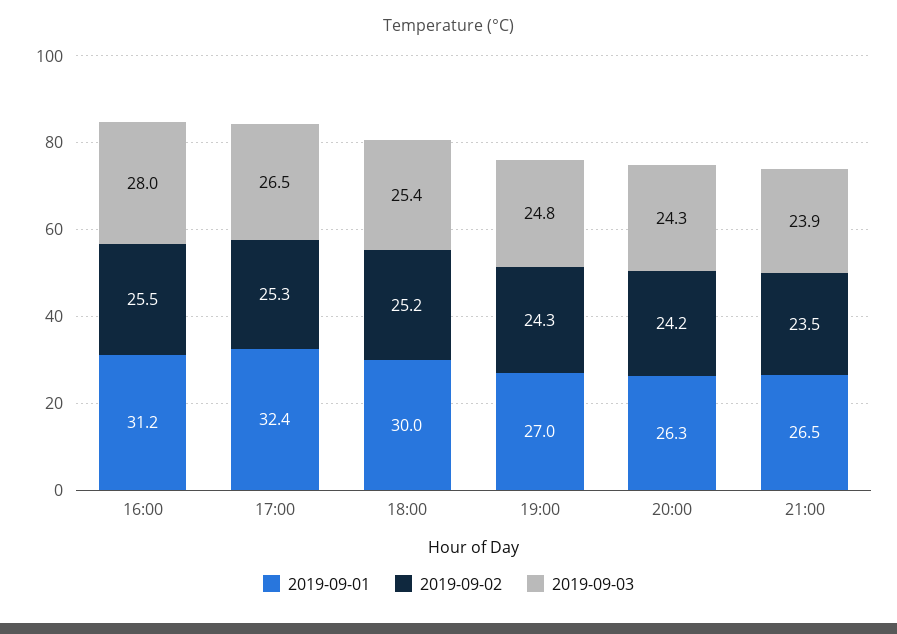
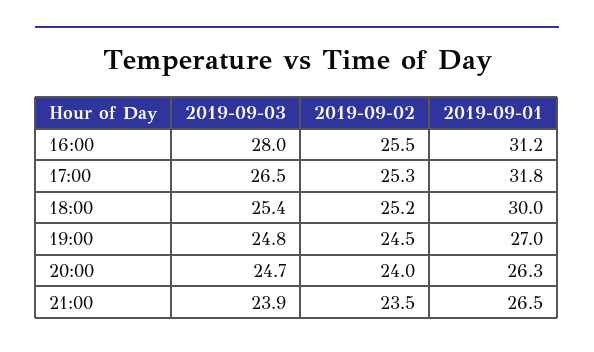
  {
    "2019-09-01": {
      "16:00": 31.2,
-     "17:00": 32.4,
+     "17:00": 31.8,
      "18:00": 30,
      "19:00": 27,
      "20:00": 26.3,
      "21:00": 26.5
    },
    "2019-09-02": {
      "16:00": 25.5,
      "17:00": 25.3,
      "18:00": 25.2,
-     "19:00": 24.3,
+     "19:00": 24.5,
-     "20:00": 24.2,
+     "20:00": 24,
      "21:00": 23.5
    },
    "2019-09-03": {
      "16:00": 28,
      "17:00": 26.5,
      "18:00": 25.4,
      "19:00": 24.8,
-     "20:00": 24.3,
+     "20:00": 24.7,
      "21:00": 23.9
    }
  }

